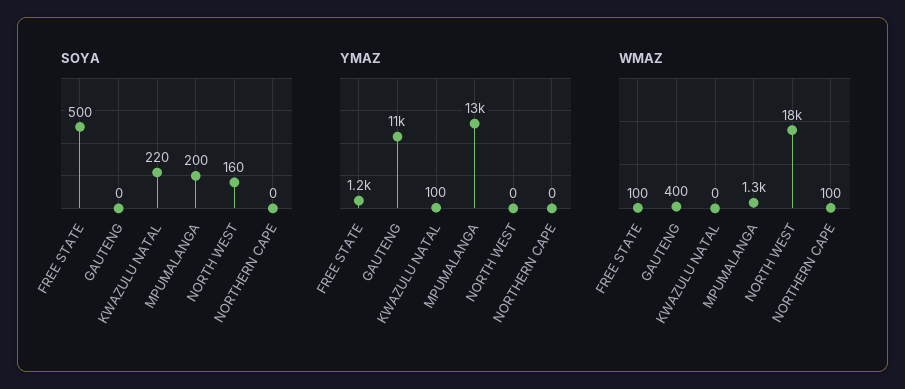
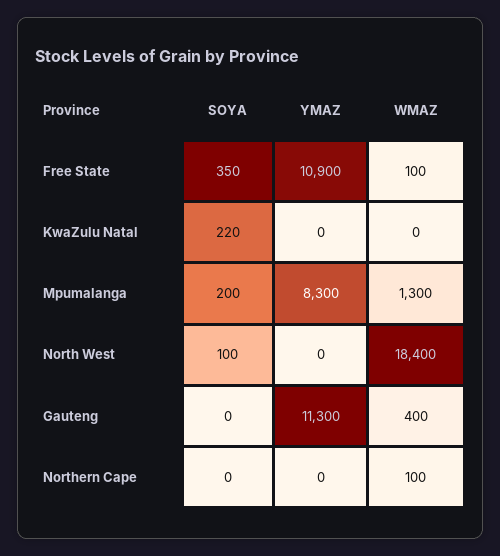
  {
    "SOYA": {
-     "FREE STATE": 500,
+     "FREE STATE": 350,
      "GAUTENG": 0,
      "KWAZULU NATAL": 220,
      "MPUMALANGA": 200,
-     "NORTH WEST": 160,
+     "NORTH WEST": 100,
      "NORTHERN CAPE": 0
    },
    "YMAZ": {
-     "FREE STATE": 1200,
+     "FREE STATE": 10900,
      "GAUTENG": 11300,
-     "KWAZULU NATAL": 100,
+     "KWAZULU NATAL": 0,
-     "MPUMALANGA": 13000,
+     "MPUMALANGA": 8300,
      "NORTH WEST": 0,
      "NORTHERN CAPE": 0
    },
    "WMAZ": {
      "FREE STATE": 100,
      "GAUTENG": 400,
      "KWAZULU NATAL": 0,
      "MPUMALANGA": 1300,
      "NORTH WEST": 18400,
      "NORTHERN CAPE": 100
    }
  }

